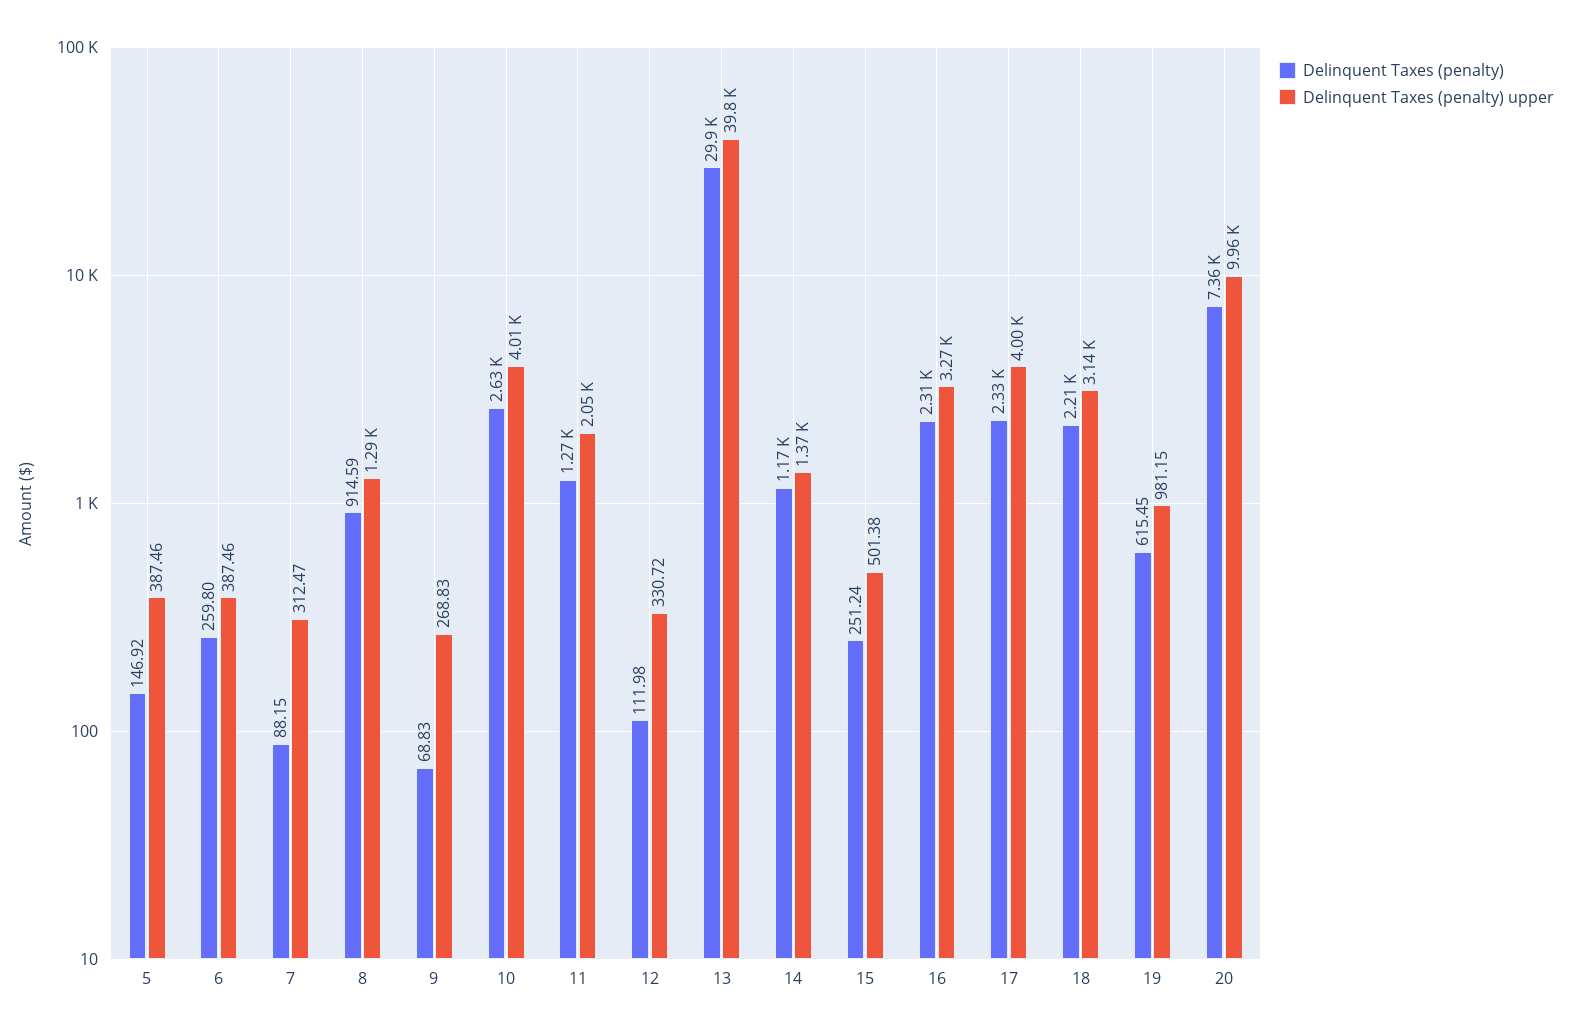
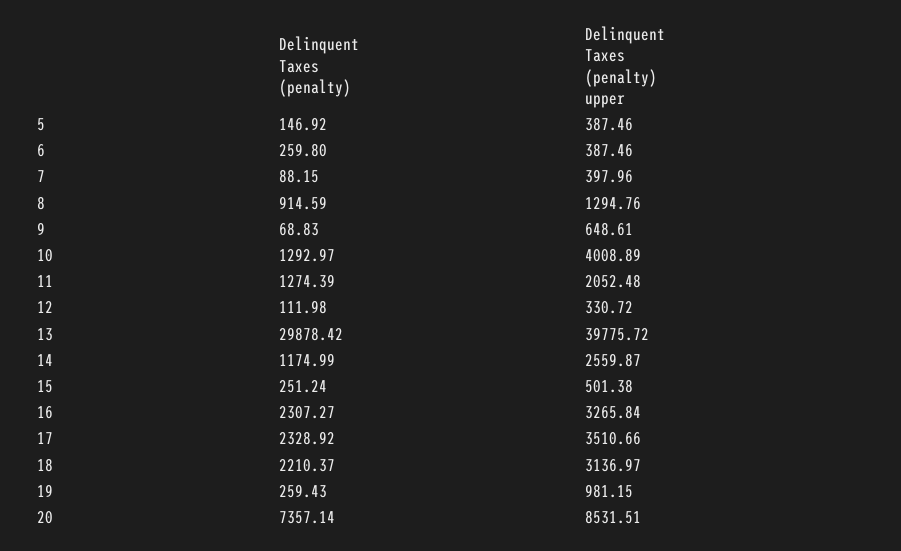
  {
    "Delinquent Taxes (penalty)": {
      "5": 146.92,
      "6": 259.8,
      "7": 88.15,
      "8": 914.59,
      "9": 68.83,
-     "10": 2630,
+     "10": 1292.97,
      "11": 1274.39,
      "12": 111.98,
      "13": 29878.42,
      "14": 1174.99,
      "15": 251.24,
      "16": 2307.27,
      "17": 2328.92,
      "18": 2210.37,
-     "19": 615.45,
+     "19": 259.43,
      "20": 7357.14
    },
    "Delinquent Taxes (penalty) upper": {
      "5": 387.46,
      "6": 387.46,
-     "7": 312.47,
+     "7": 397.96,
      "8": 1294.76,
-     "9": 268.83,
+     "9": 648.61,
      "10": 4008.89,
      "11": 2052.48,
      "12": 330.72,
      "13": 39775.72,
-     "14": 1370,
+     "14": 2559.87,
      "15": 501.38,
      "16": 3265.84,
-     "17": 4000,
+     "17": 3510.66,
      "18": 3136.97,
      "19": 981.15,
-     "20": 9960
+     "20": 8531.51
    }
  }

